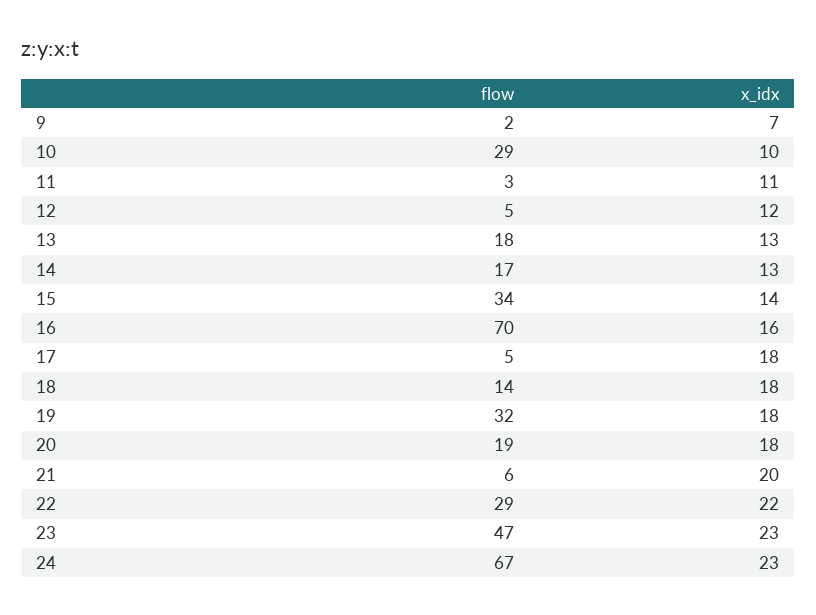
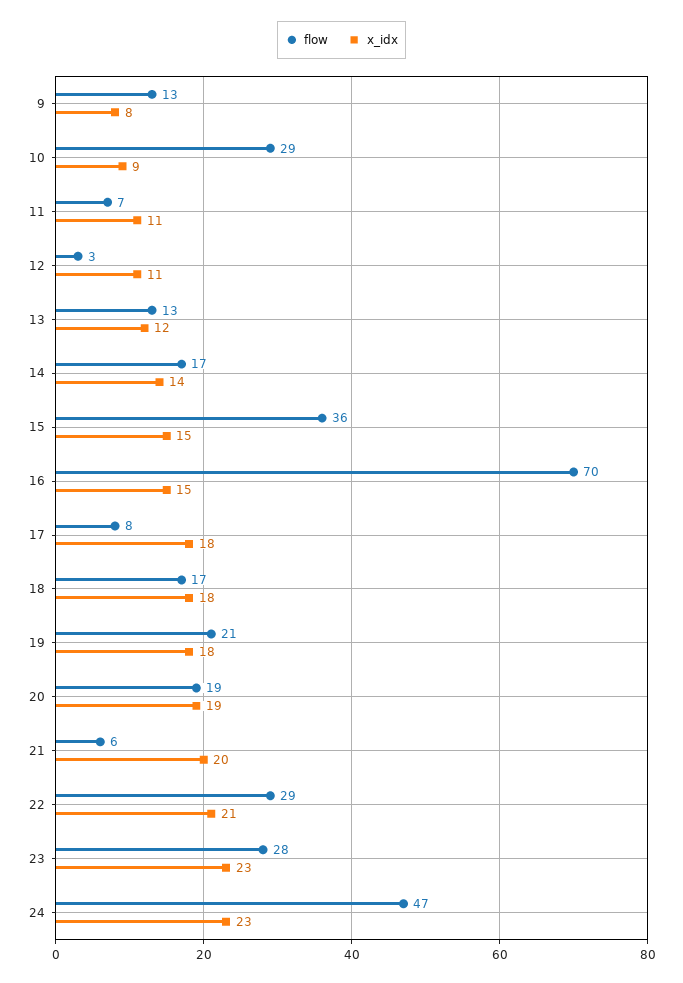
  {
    "flow": {
-     "9": 2,
+     "9": 13,
      "10": 29,
-     "11": 3,
+     "11": 7,
-     "12": 5,
+     "12": 3,
-     "13": 18,
+     "13": 13,
      "14": 17,
-     "15": 34,
+     "15": 36,
      "16": 70,
-     "17": 5,
+     "17": 8,
-     "18": 14,
+     "18": 17,
-     "19": 32,
+     "19": 21,
      "20": 19,
      "21": 6,
      "22": 29,
-     "23": 47,
+     "23": 28,
-     "24": 67
+     "24": 47
    },
    "x_idx": {
-     "9": 7,
+     "9": 8,
-     "10": 10,
+     "10": 9,
      "11": 11,
-     "12": 12,
+     "12": 11,
-     "13": 13,
+     "13": 12,
-     "14": 13,
+     "14": 14,
-     "15": 14,
+     "15": 15,
-     "16": 16,
+     "16": 15,
      "17": 18,
      "18": 18,
      "19": 18,
-     "20": 18,
+     "20": 19,
      "21": 20,
-     "22": 22,
+     "22": 21,
      "23": 23,
      "24": 23
    }
  }

